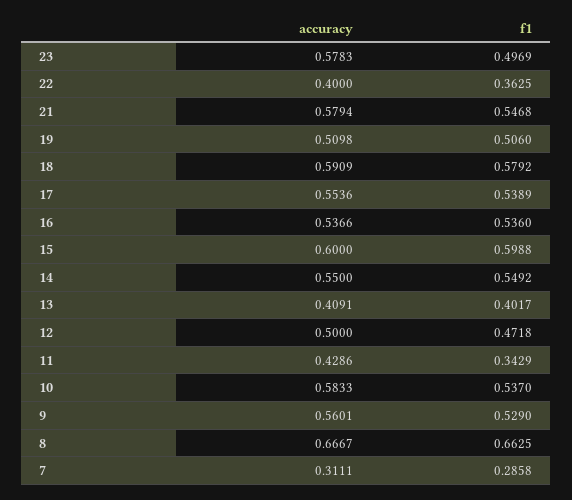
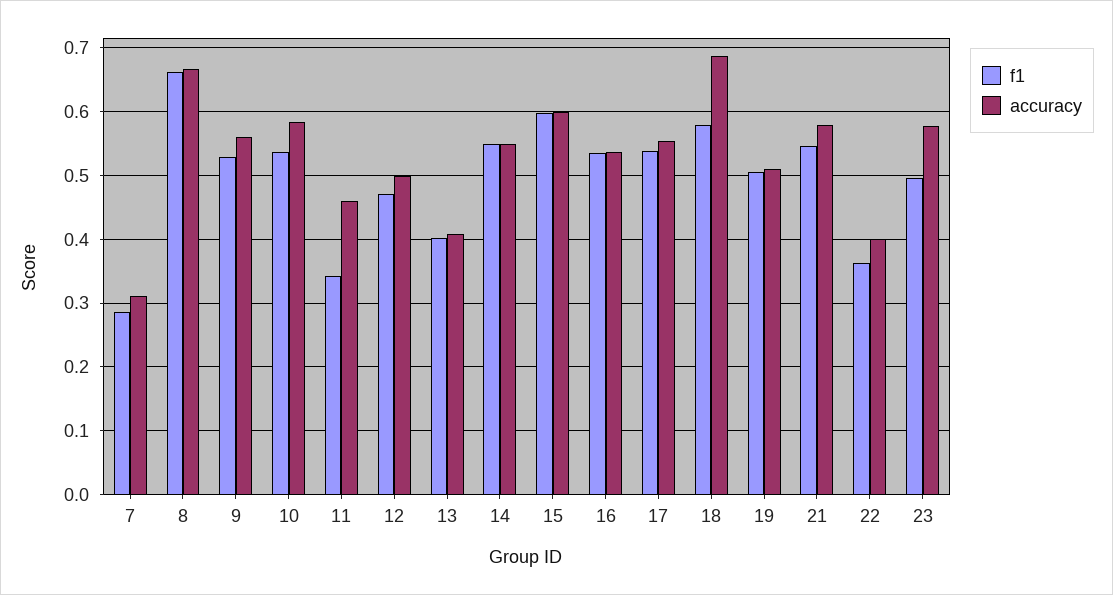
  {
    "accuracy": {
      "23": 0.5783,
      "22": 0.4,
      "21": 0.5794,
      "19": 0.5098,
-     "18": 0.5909,
+     "18": 0.69,
      "17": 0.5536,
      "16": 0.5366,
      "15": 0.6,
      "14": 0.55,
      "13": 0.4091,
      "12": 0.5,
-     "11": 0.4286,
+     "11": 0.46,
      "10": 0.5833,
      "9": 0.5601,
      "8": 0.6667,
      "7": 0.3111
    },
    "f1": {
      "23": 0.4969,
      "22": 0.3625,
      "21": 0.5468,
      "19": 0.506,
      "18": 0.5792,
      "17": 0.5389,
      "16": 0.536,
      "15": 0.5988,
      "14": 0.5492,
      "13": 0.4017,
      "12": 0.4718,
      "11": 0.3429,
      "10": 0.537,
      "9": 0.529,
      "8": 0.6625,
      "7": 0.2858
    }
  }

